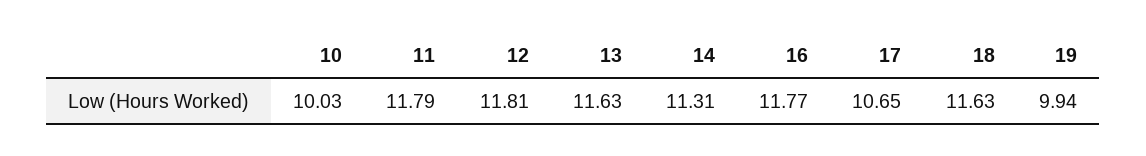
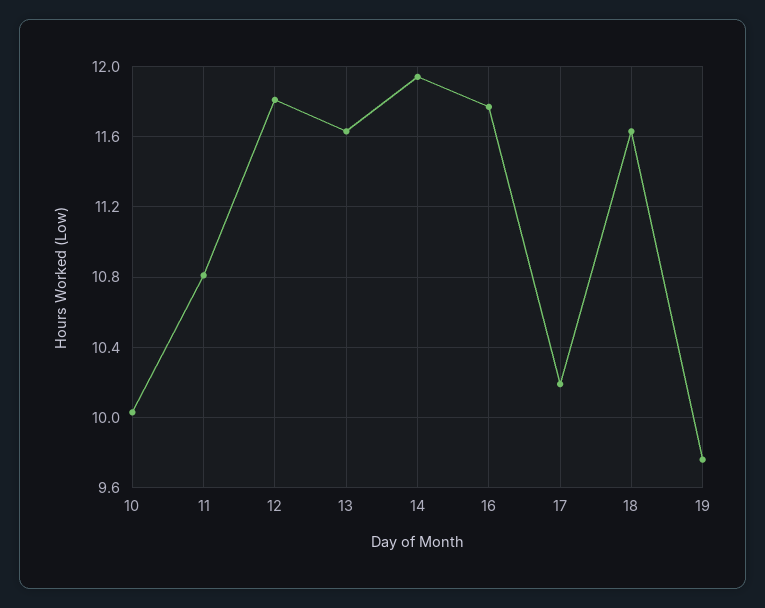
  {
    "10": 10.03,
-   "11": 11.79,
+   "11": 10.8,
    "12": 11.81,
    "13": 11.63,
-   "14": 11.31,
+   "14": 11.95,
    "16": 11.77,
-   "17": 10.65,
+   "17": 10.2,
    "18": 11.63,
-   "19": 9.94
+   "19": 9.75
  }

